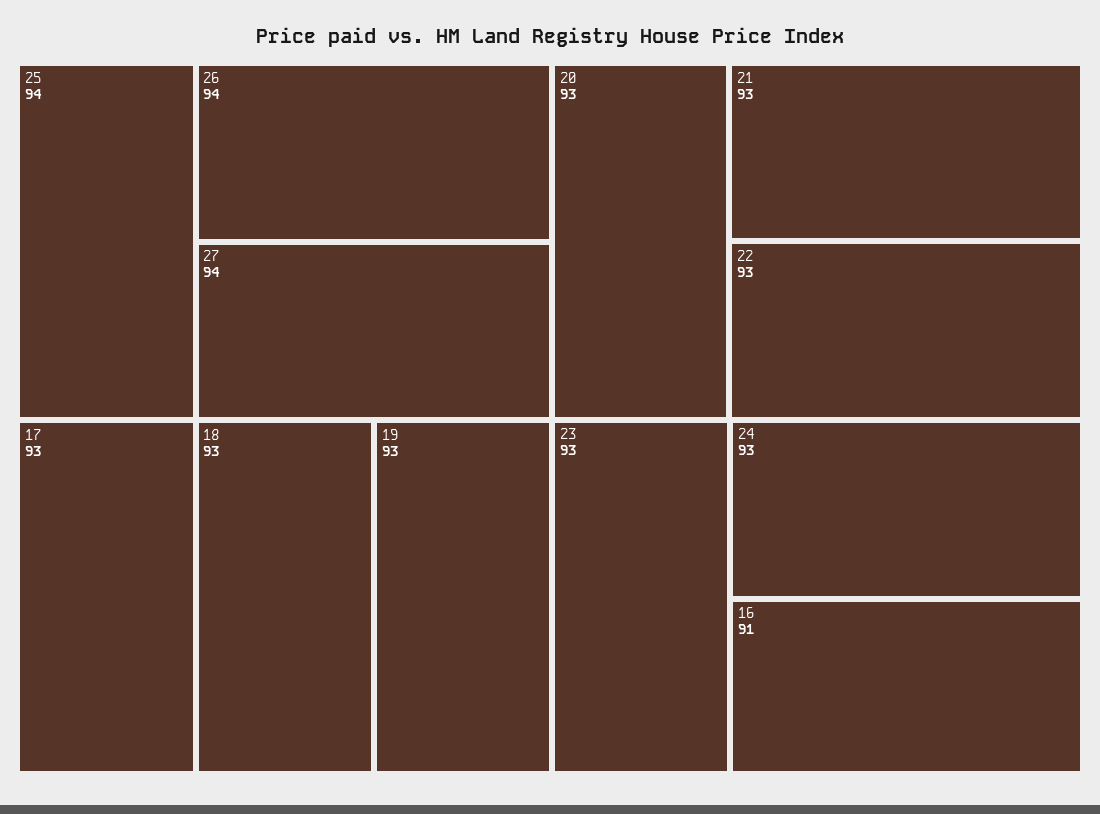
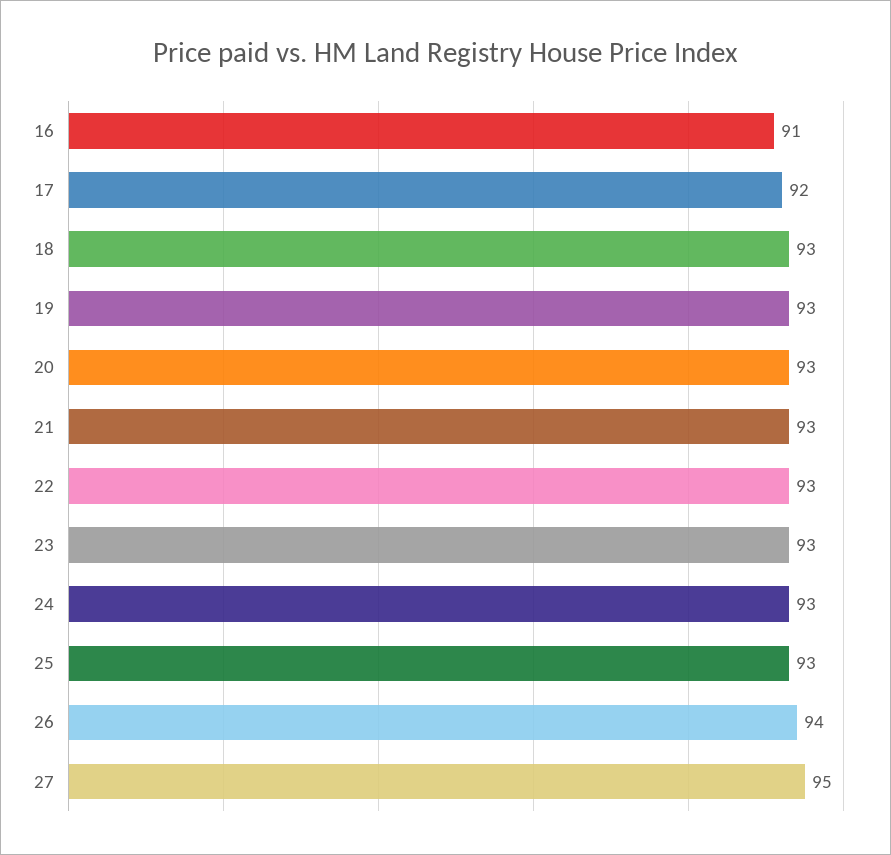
  {
-   "25": 94,
+   "25": 93,
    "26": 94,
-   "27": 94,
+   "27": 95,
-   "17": 93,
+   "17": 92,
    "18": 93,
    "19": 93,
    "20": 93,
    "21": 93,
    "22": 93,
    "23": 93,
    "24": 93,
    "16": 91
  }

